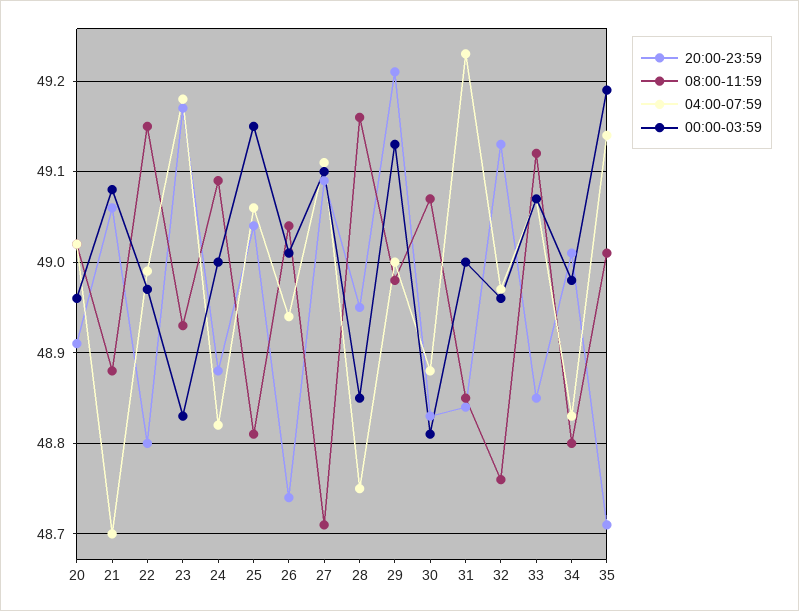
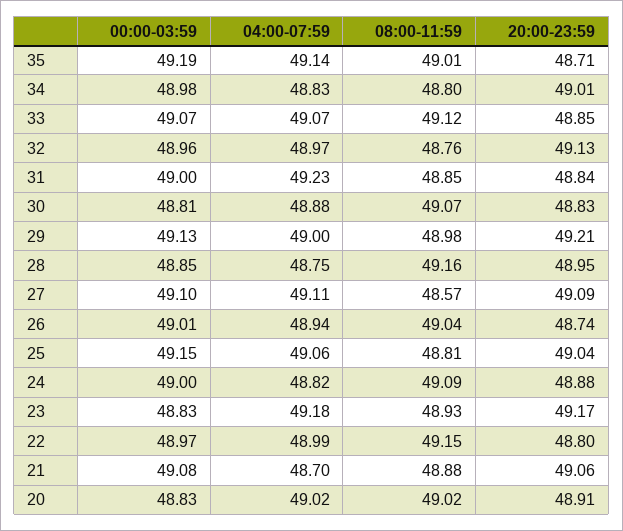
  {
    "20:00-23:59": {
      "20": 48.91,
      "21": 49.06,
      "22": 48.8,
      "23": 49.17,
      "24": 48.88,
      "25": 49.04,
      "26": 48.74,
      "27": 49.09,
      "28": 48.95,
      "29": 49.21,
      "30": 48.83,
      "31": 48.84,
      "32": 49.13,
      "33": 48.85,
      "34": 49.01,
      "35": 48.71
    },
    "08:00-11:59": {
      "20": 49.02,
      "21": 48.88,
      "22": 49.15,
      "23": 48.93,
      "24": 49.09,
      "25": 48.81,
      "26": 49.04,
-     "27": 48.71,
+     "27": 48.57,
      "28": 49.16,
      "29": 48.98,
      "30": 49.07,
      "31": 48.85,
      "32": 48.76,
      "33": 49.12,
      "34": 48.8,
      "35": 49.01
    },
    "04:00-07:59": {
      "20": 49.02,
      "21": 48.7,
      "22": 48.99,
      "23": 49.18,
      "24": 48.82,
      "25": 49.06,
      "26": 48.94,
      "27": 49.11,
      "28": 48.75,
      "29": 49,
      "30": 48.88,
      "31": 49.23,
      "32": 48.97,
      "33": 49.07,
      "34": 48.83,
      "35": 49.14
    },
    "00:00-03:59": {
-     "20": 48.96,
+     "20": 48.83,
      "21": 49.08,
      "22": 48.97,
      "23": 48.83,
      "24": 49,
      "25": 49.15,
      "26": 49.01,
      "27": 49.1,
      "28": 48.85,
      "29": 49.13,
      "30": 48.81,
      "31": 49,
      "32": 48.96,
      "33": 49.07,
      "34": 48.98,
      "35": 49.19
    }
  }

